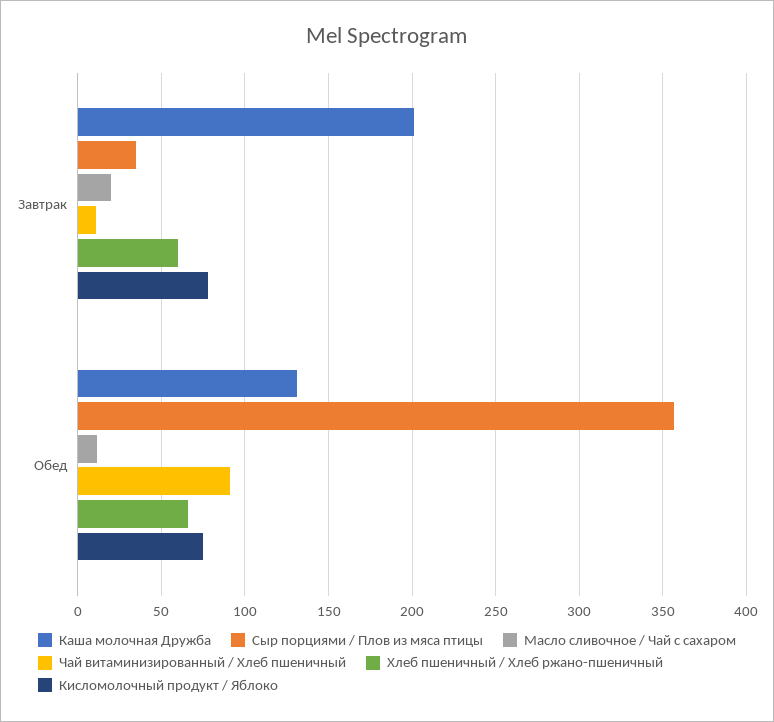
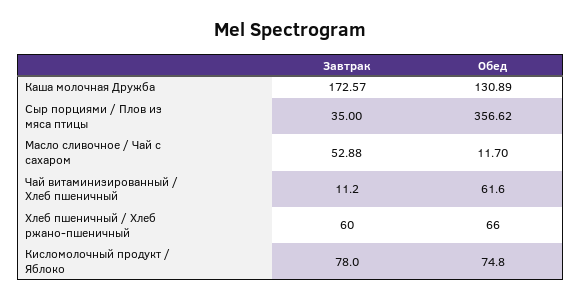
  {
    "Каша молочная Дружба": {
-     "Завтрак": 200,
+     "Завтрак": 172.57,
      "Обед": 130.89
    },
    "Сыр порциями / Плов из мяса птицы": {
      "Завтрак": 35,
      "Обед": 356.62
    },
    "Масло сливочное / Чай с сахаром": {
-     "Завтрак": 20,
+     "Завтрак": 52.88,
      "Обед": 11.7
    },
    "Чай витаминизированный / Хлеб пшеничный": {
      "Завтрак": 11.2,
-     "Обед": 90
+     "Обед": 61.6
    },
    "Хлеб пшеничный / Хлеб ржано-пшеничный": {
      "Завтрак": 60,
      "Обед": 66
    },
    "Кисломолочный продукт / Яблоко": {
      "Завтрак": 78,
      "Обед": 74.8
    }
  }

